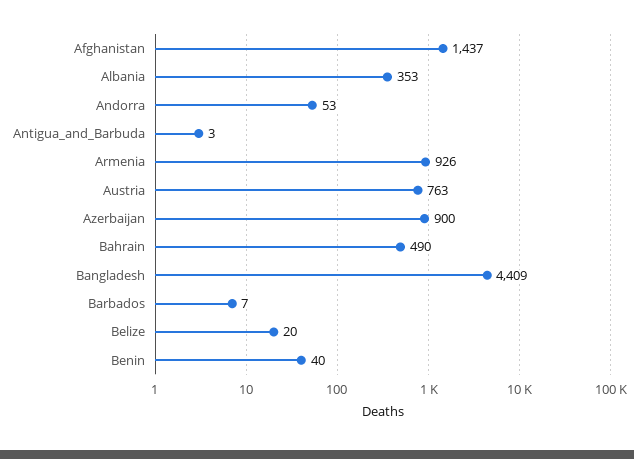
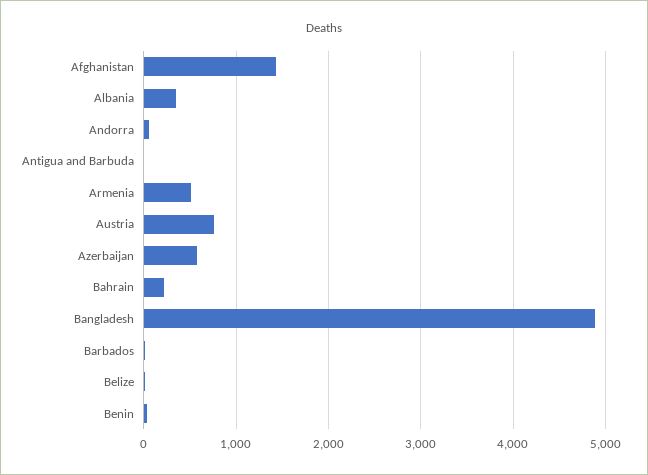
  {
    "Afghanistan": 1437,
    "Albania": 353,
    "Andorra": 53,
    "Antigua_and_Barbuda": 3,
-   "Armenia": 926,
+   "Armenia": 500,
    "Austria": 763,
-   "Azerbaijan": 900,
+   "Azerbaijan": 600,
-   "Bahrain": 490,
+   "Bahrain": 200,
-   "Bangladesh": 4409,
+   "Bangladesh": 4900,
    "Barbados": 7,
    "Belize": 20,
    "Benin": 40
  }

